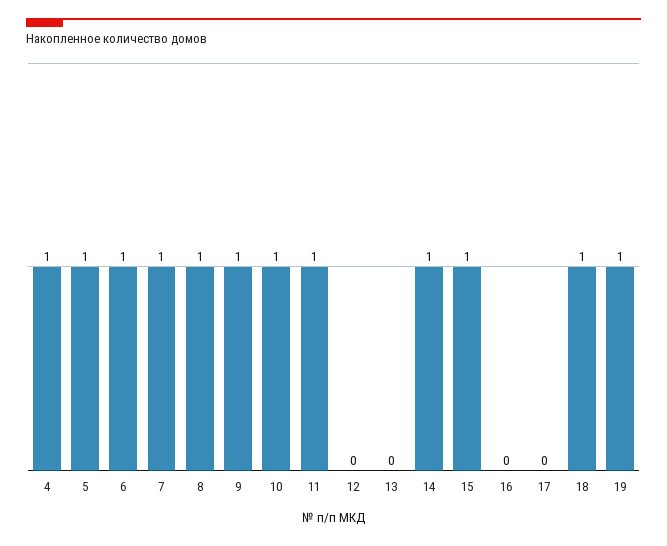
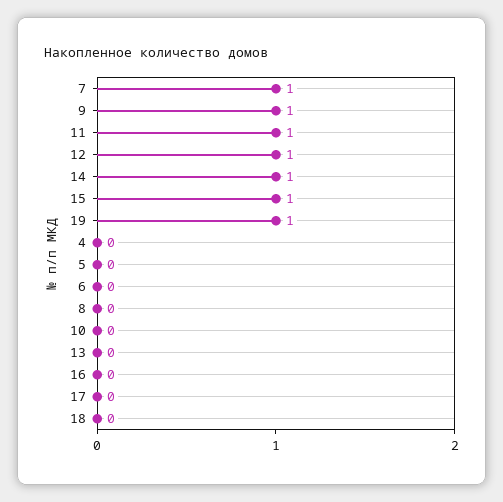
  {
-   "4": 1,
+   "4": 0,
-   "5": 1,
+   "5": 0,
-   "6": 1,
+   "6": 0,
    "7": 1,
-   "8": 1,
+   "8": 0,
    "9": 1,
-   "10": 1,
+   "10": 0,
    "11": 1,
-   "12": 0,
+   "12": 1,
    "13": 0,
    "14": 1,
    "15": 1,
    "16": 0,
    "17": 0,
-   "18": 1,
+   "18": 0,
    "19": 1
  }

